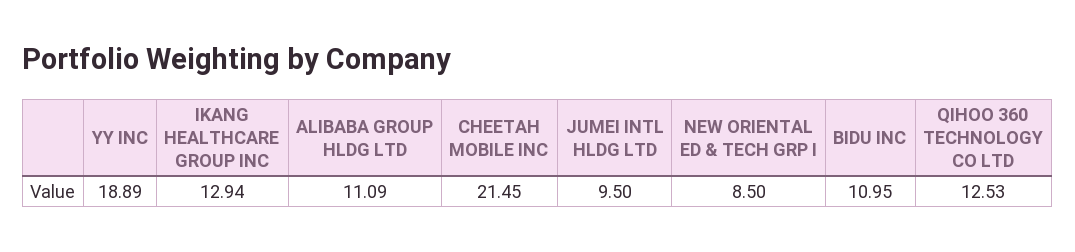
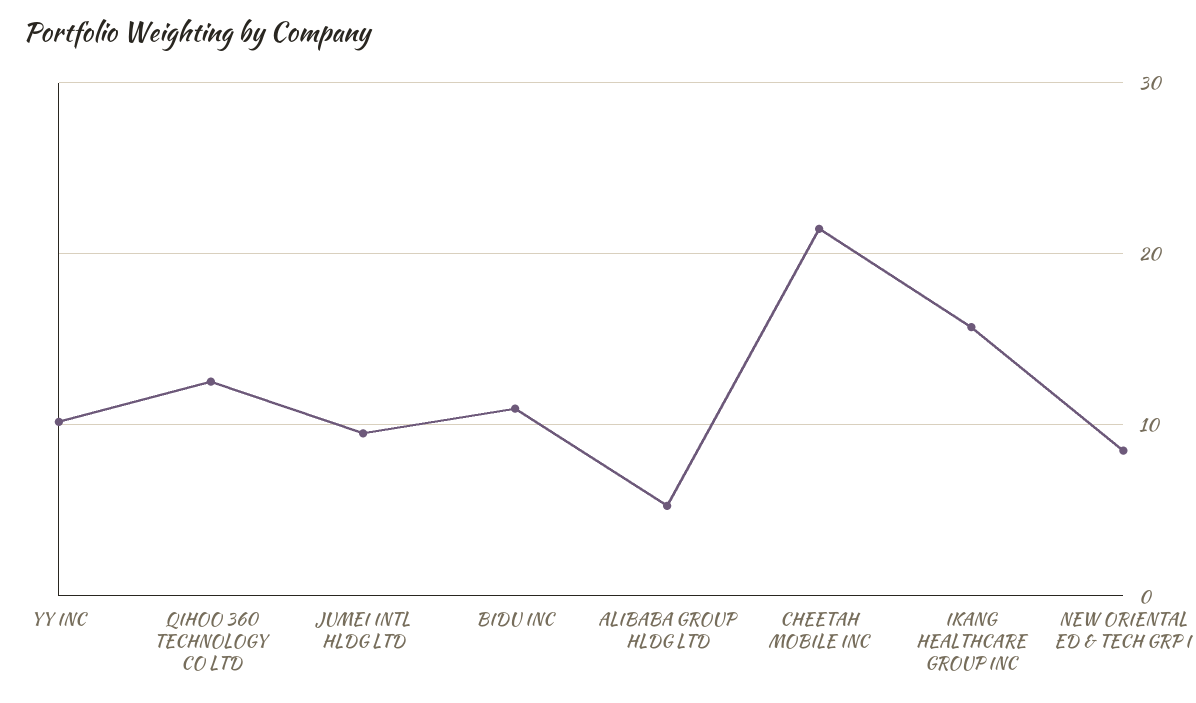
  {
-   "YY INC": 18.89,
+   "YY INC": 10,
-   "IKANG HEALTHCARE GROUP INC": 12.94,
+   "IKANG HEALTHCARE GROUP INC": 16,
-   "ALIBABA GROUP HLDG LTD": 11.09,
+   "ALIBABA GROUP HLDG LTD": 5,
    "CHEETAH MOBILE INC": 21.45,
    "JUMEI INTL HLDG LTD": 9.5,
    "NEW ORIENTAL ED & TECH GRP I": 8.5,
    "BIDU INC": 10.95,
    "QIHOO 360 TECHNOLOGY CO LTD": 12.53
  }

